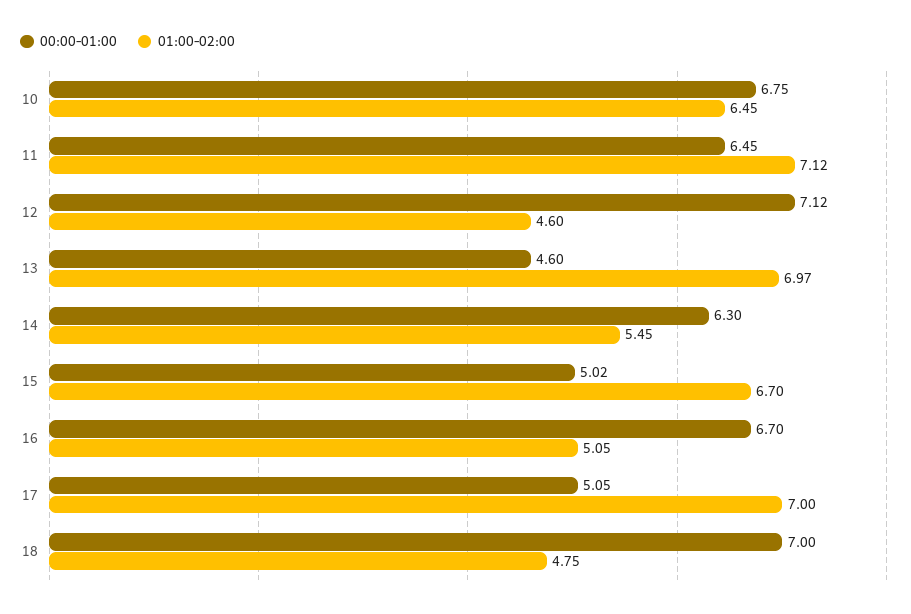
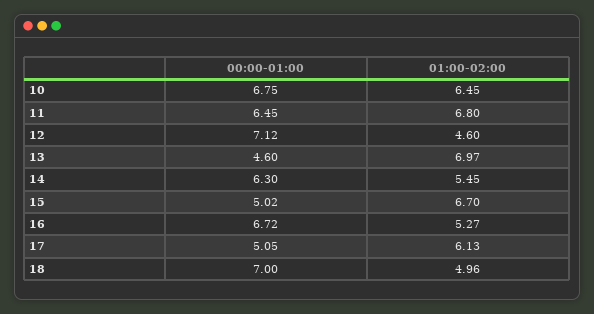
  {
    "00:00-01:00": {
      "10": 6.75,
      "11": 6.45,
      "12": 7.12,
      "13": 4.6,
      "14": 6.3,
      "15": 5.02,
-     "16": 6.7,
+     "16": 6.72,
      "17": 5.05,
      "18": 7
    },
    "01:00-02:00": {
      "10": 6.45,
-     "11": 7.12,
+     "11": 6.8,
      "12": 4.6,
      "13": 6.97,
      "14": 5.45,
      "15": 6.7,
-     "16": 5.05,
+     "16": 5.27,
-     "17": 7,
+     "17": 6.13,
-     "18": 4.75
+     "18": 4.96
    }
  }

